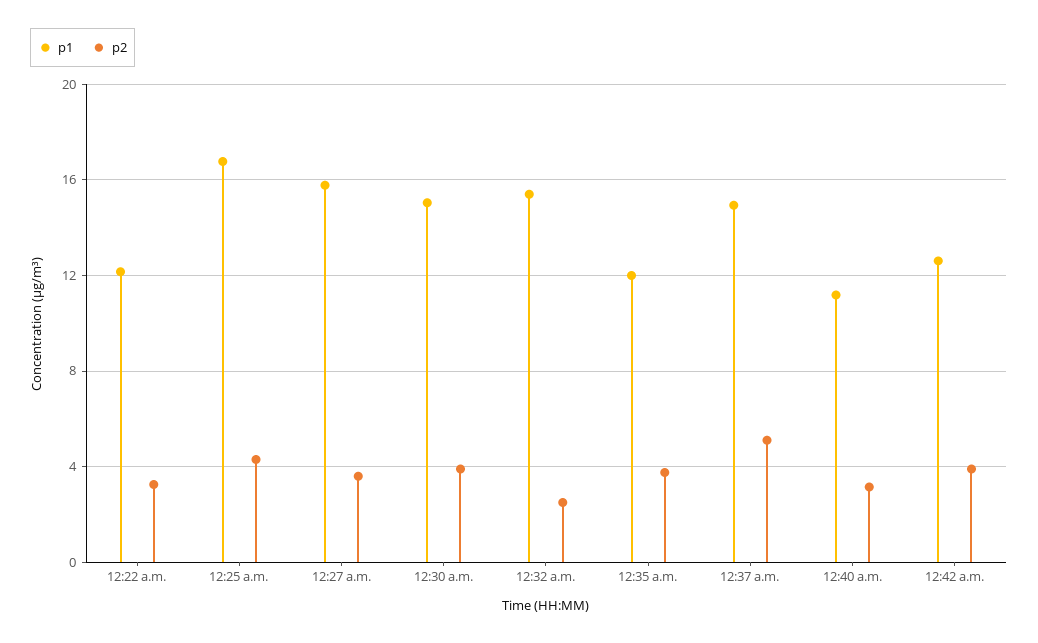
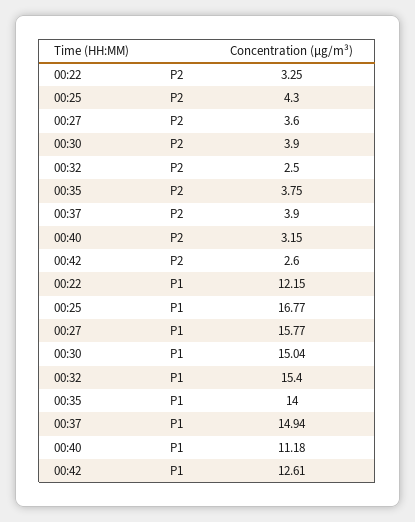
  {
    "p1": {
      "12:22 a.m.": 12.15,
      "12:25 a.m.": 16.77,
      "12:27 a.m.": 15.77,
      "12:30 a.m.": 15.04,
      "12:32 a.m.": 15.4,
-     "12:35 a.m.": 12,
+     "12:35 a.m.": 14,
      "12:37 a.m.": 14.94,
      "12:40 a.m.": 11.18,
      "12:42 a.m.": 12.61
    },
    "p2": {
      "12:22 a.m.": 3.25,
      "12:25 a.m.": 4.3,
      "12:27 a.m.": 3.6,
      "12:30 a.m.": 3.9,
      "12:32 a.m.": 2.5,
      "12:35 a.m.": 3.75,
-     "12:37 a.m.": 5,
+     "12:37 a.m.": 3.9,
      "12:40 a.m.": 3.15,
-     "12:42 a.m.": 4
+     "12:42 a.m.": 2.6
    }
  }

